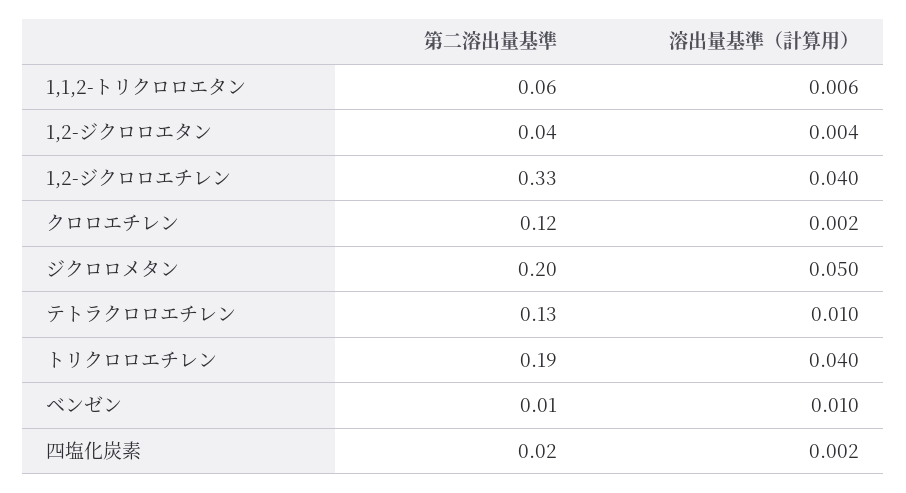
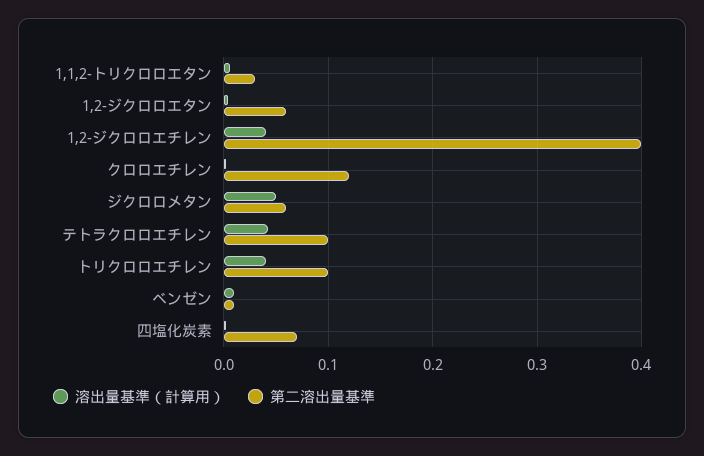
  {
    "第二溶出量基準": {
-     "1,1,2-トリクロロエタン": 0.06,
+     "1,1,2-トリクロロエタン": 0.03,
-     "1,2-ジクロロエタン": 0.04,
+     "1,2-ジクロロエタン": 0.06,
-     "1,2-ジクロロエチレン": 0.33,
+     "1,2-ジクロロエチレン": 0.4,
      "クロロエチレン": 0.12,
-     "ジクロロメタン": 0.2,
+     "ジクロロメタン": 0.06,
-     "テトラクロロエチレン": 0.13,
+     "テトラクロロエチレン": 0.1,
-     "トリクロロエチレン": 0.19,
+     "トリクロロエチレン": 0.1,
      "ベンゼン": 0.01,
-     "四塩化炭素": 0.02
+     "四塩化炭素": 0.07
    },
    "溶出量基準（計算用）": {
      "1,1,2-トリクロロエタン": 0.006,
      "1,2-ジクロロエタン": 0.004,
      "1,2-ジクロロエチレン": 0.04,
      "クロロエチレン": 0.002,
      "ジクロロメタン": 0.05,
-     "テトラクロロエチレン": 0.01,
+     "テトラクロロエチレン": 0.04,
      "トリクロロエチレン": 0.04,
      "ベンゼン": 0.01,
      "四塩化炭素": 0.002
    }
  }

